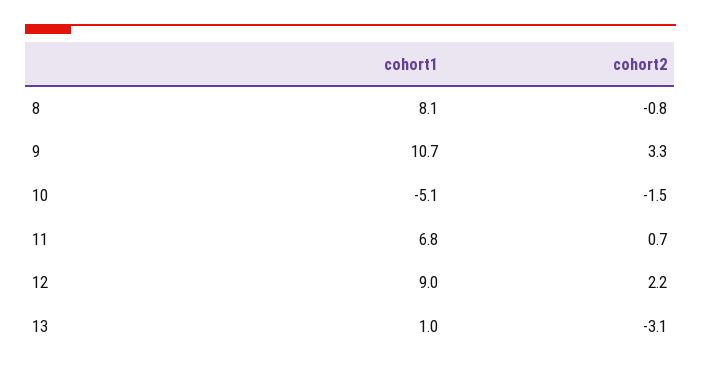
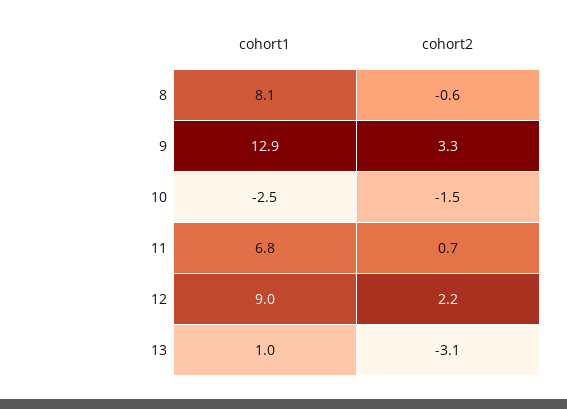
  {
    "cohort1": {
      "8": 8.1,
-     "9": 10.7,
+     "9": 12.9,
-     "10": -5.1,
+     "10": -2.5,
      "11": 6.8,
      "12": 9,
      "13": 1
    },
    "cohort2": {
-     "8": -0.8,
+     "8": -0.6,
      "9": 3.3,
      "10": -1.5,
      "11": 0.7,
      "12": 2.2,
      "13": -3.1
    }
  }

